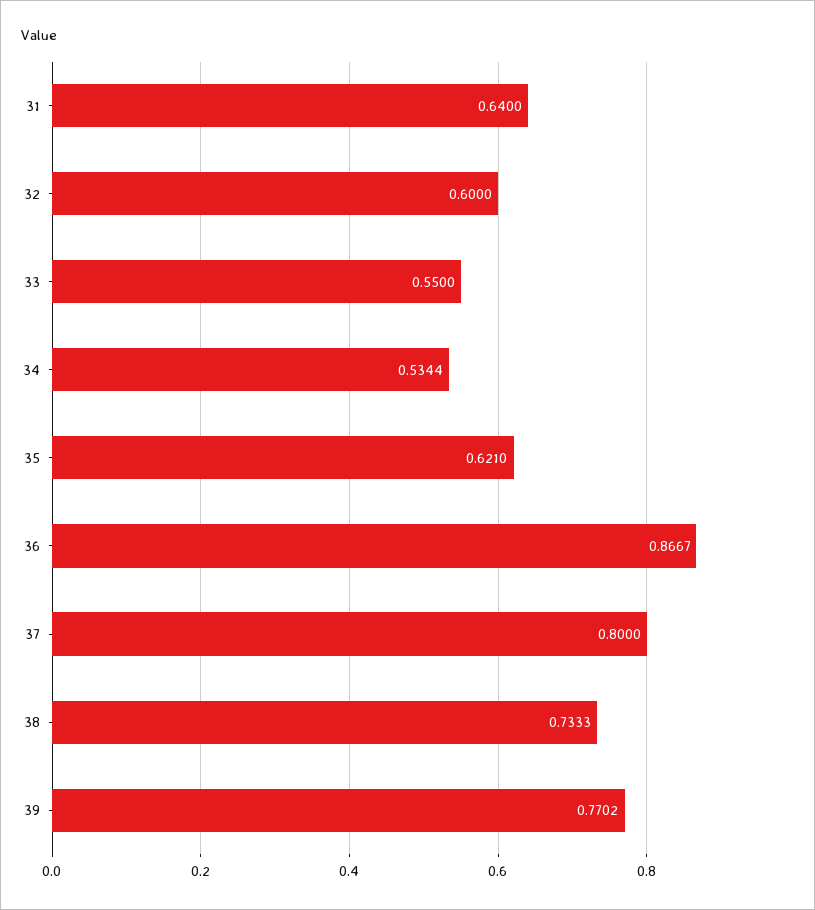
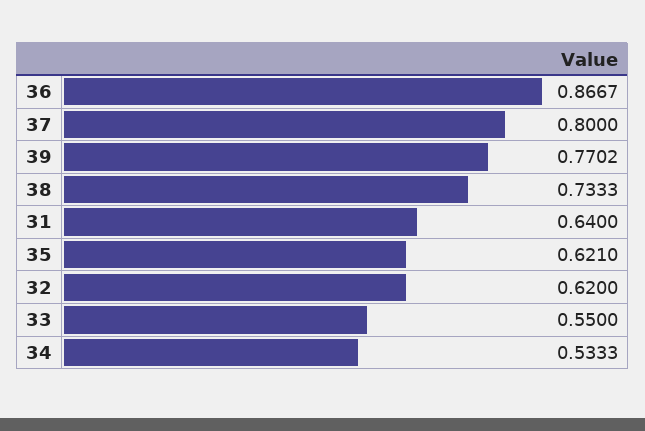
  {
    "31": 0.64,
-   "32": 0.6,
+   "32": 0.62,
    "33": 0.55,
-   "34": 0.5344,
+   "34": 0.5333,
    "35": 0.621,
    "36": 0.8667,
    "37": 0.8,
    "38": 0.7333,
    "39": 0.7702
  }

